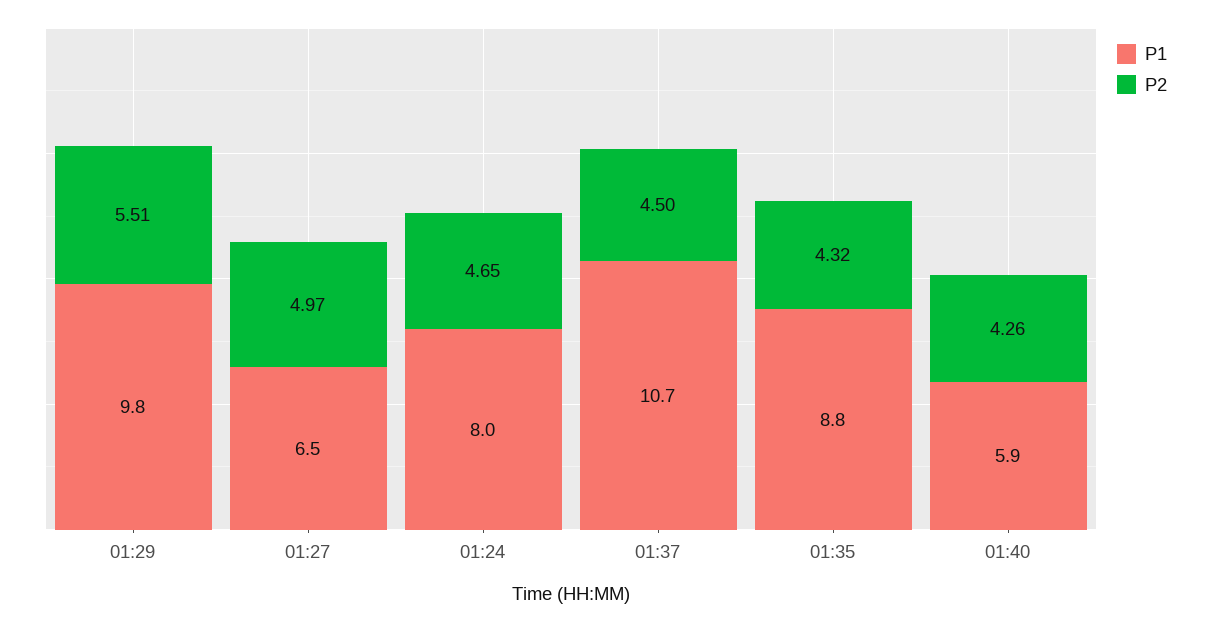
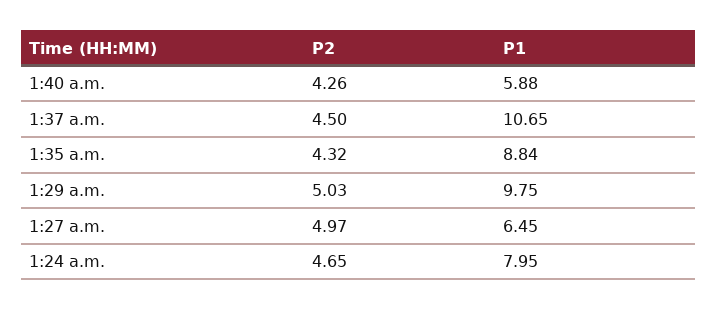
  {
    "P1": {
      "01:29": 9.75,
      "01:27": 6.45,
      "01:24": 7.95,
      "01:37": 10.65,
      "01:35": 8.84,
      "01:40": 5.88
    },
    "P2": {
-     "01:29": 5.51,
+     "01:29": 5.03,
      "01:27": 4.97,
      "01:24": 4.65,
      "01:37": 4.5,
      "01:35": 4.32,
      "01:40": 4.26
    }
  }

